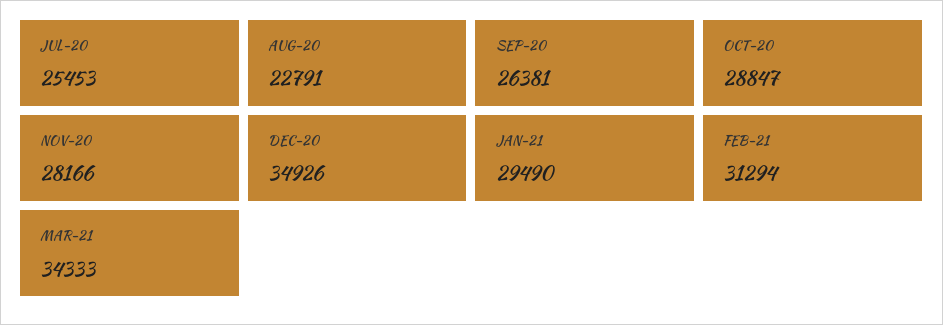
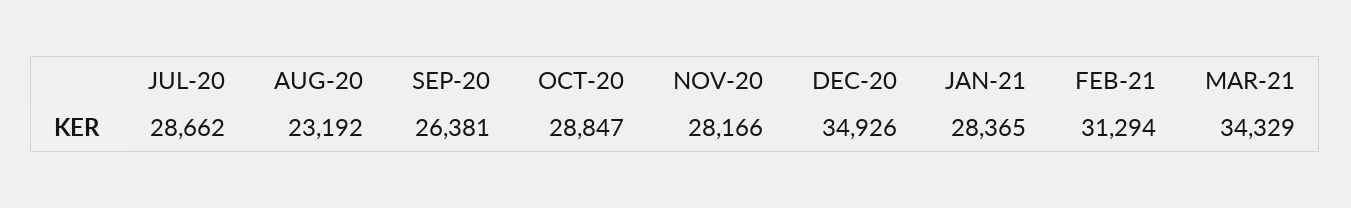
  {
-   "JUL-20": 25453,
+   "JUL-20": 28662,
-   "AUG-20": 22791,
+   "AUG-20": 23192,
    "SEP-20": 26381,
    "OCT-20": 28847,
    "NOV-20": 28166,
    "DEC-20": 34926,
-   "JAN-21": 29490,
+   "JAN-21": 28365,
    "FEB-21": 31294,
-   "MAR-21": 34333
+   "MAR-21": 34329
  }

